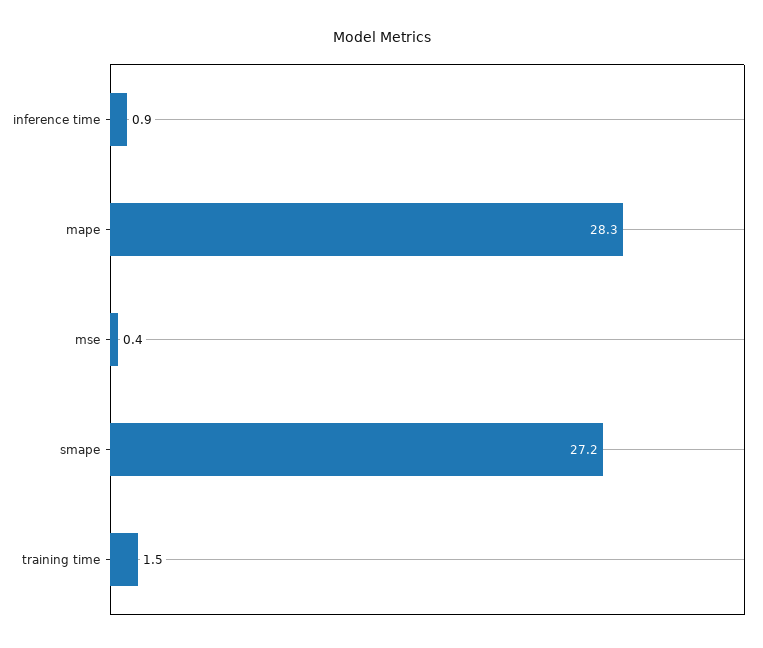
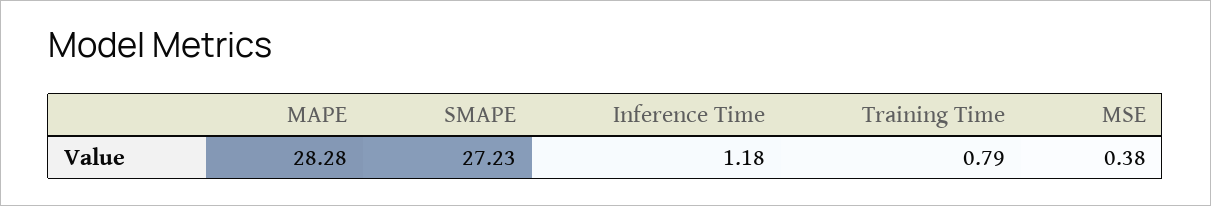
  {
-   "inference time": 0.9,
+   "inference time": 1.18,
    "mape": 28.28,
    "mse": 0.38,
    "smape": 27.23,
-   "training time": 1.5
+   "training time": 0.79
  }

